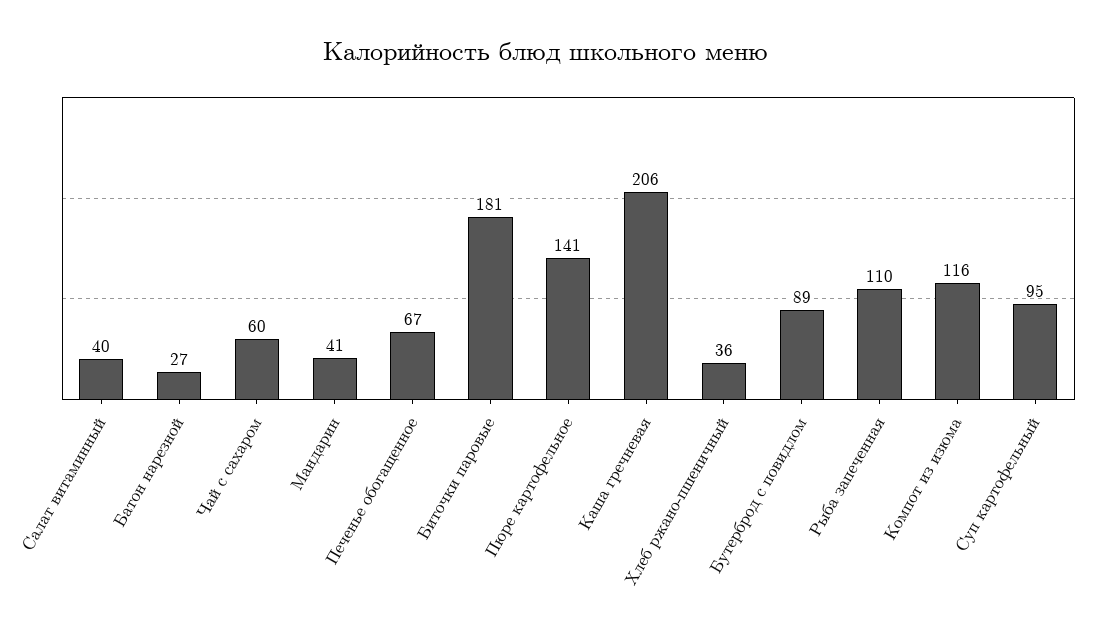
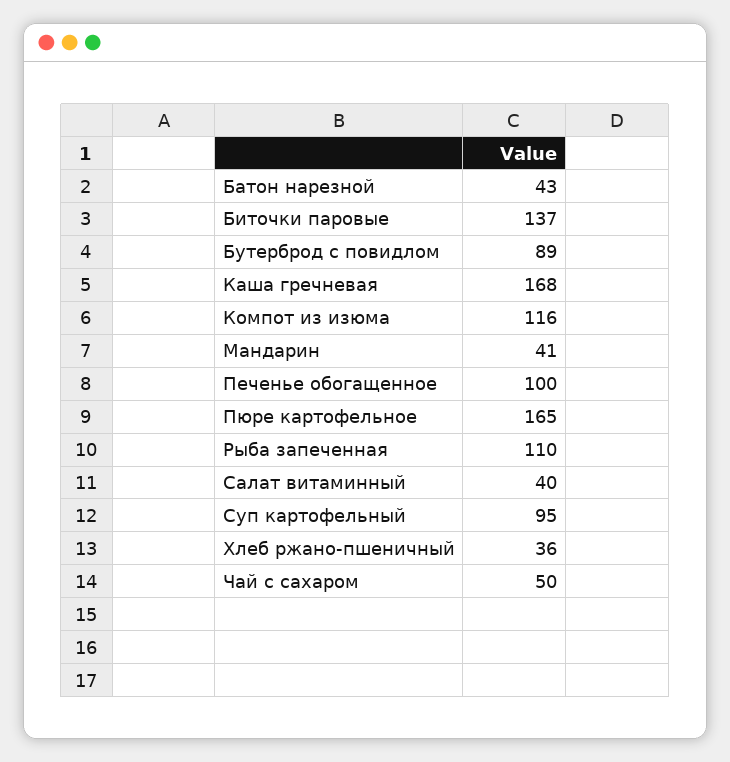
  {
    "Салат витаминный": 40,
-   "Батон нарезной": 27,
+   "Батон нарезной": 43,
-   "Чай с сахаром": 60,
+   "Чай с сахаром": 50,
    "Мандарин": 41,
-   "Печенье обогащенное": 67,
+   "Печенье обогащенное": 100,
-   "Биточки паровые": 181,
+   "Биточки паровые": 137,
-   "Пюре картофельное": 141,
+   "Пюре картофельное": 165,
-   "Каша гречневая": 206,
+   "Каша гречневая": 168,
    "Хлеб ржано-пшеничный": 36,
    "Бутерброд с повидлом": 89,
    "Рыба запеченная": 110,
    "Компот из изюма": 116,
    "Суп картофельный": 95
  }

